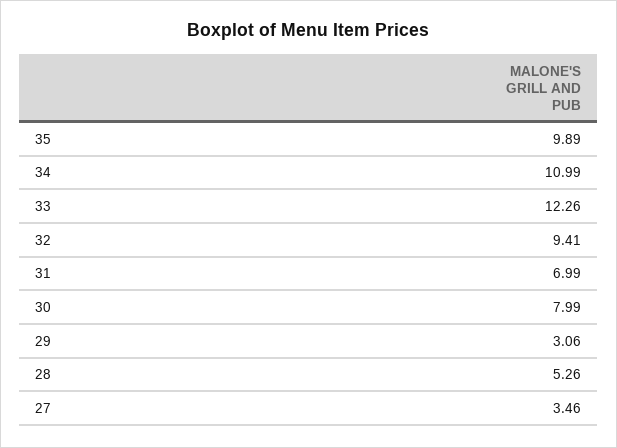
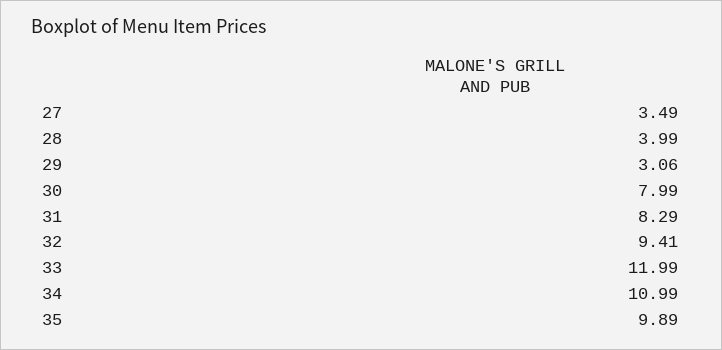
  {
    "35": 9.89,
    "34": 10.99,
-   "33": 12.26,
+   "33": 11.99,
    "32": 9.41,
-   "31": 6.99,
+   "31": 8.29,
    "30": 7.99,
    "29": 3.06,
-   "28": 5.26,
+   "28": 3.99,
-   "27": 3.46
+   "27": 3.49
  }

